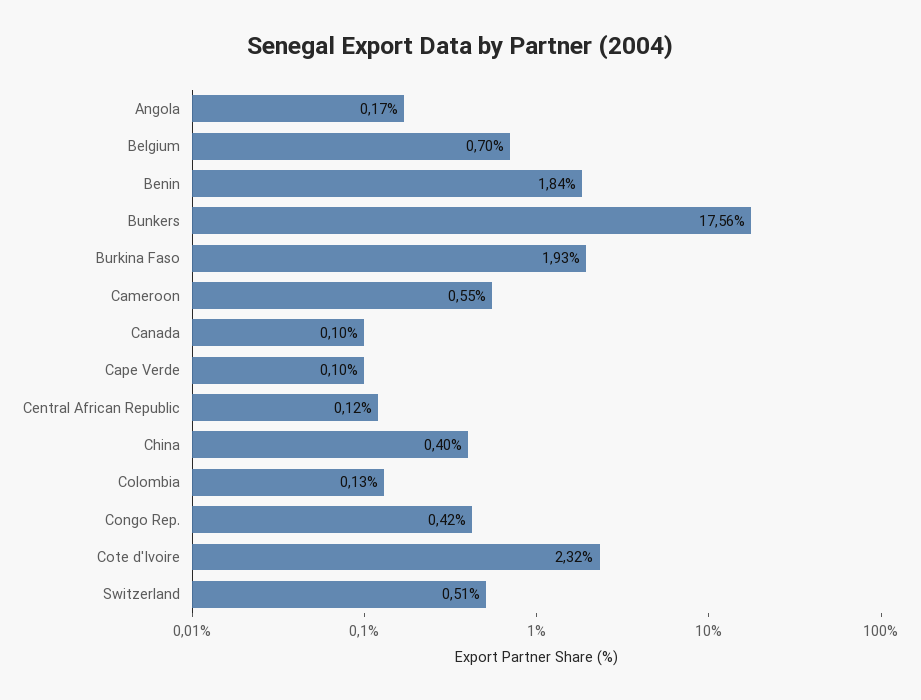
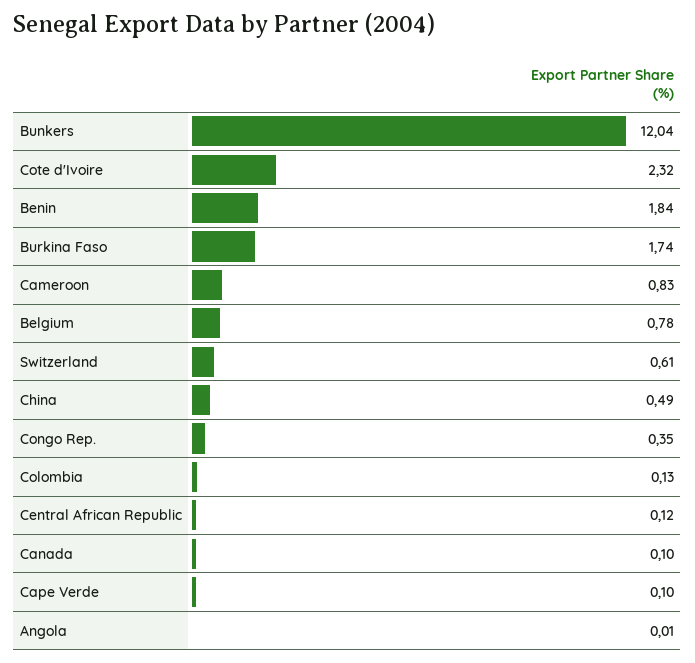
  {
-   "Angola": 0.17,
+   "Angola": 0.01,
-   "Belgium": 0.7,
+   "Belgium": 0.78,
    "Benin": 1.84,
-   "Bunkers": 17.56,
+   "Bunkers": 12.04,
-   "Burkina Faso": 1.93,
+   "Burkina Faso": 1.74,
-   "Cameroon": 0.55,
+   "Cameroon": 0.83,
    "Canada": 0.1,
    "Cape Verde": 0.1,
    "Central African Republic": 0.12,
-   "China": 0.4,
+   "China": 0.49,
    "Colombia": 0.13,
-   "Congo Rep.": 0.42,
+   "Congo Rep.": 0.35,
    "Cote d'Ivoire": 2.32,
-   "Switzerland": 0.51
+   "Switzerland": 0.61
  }

